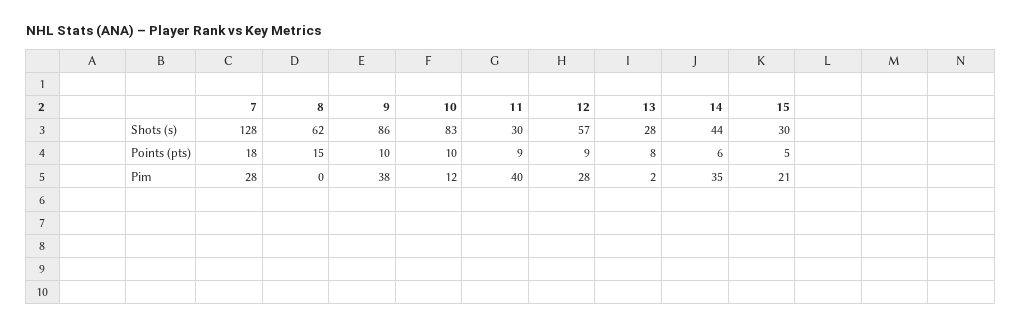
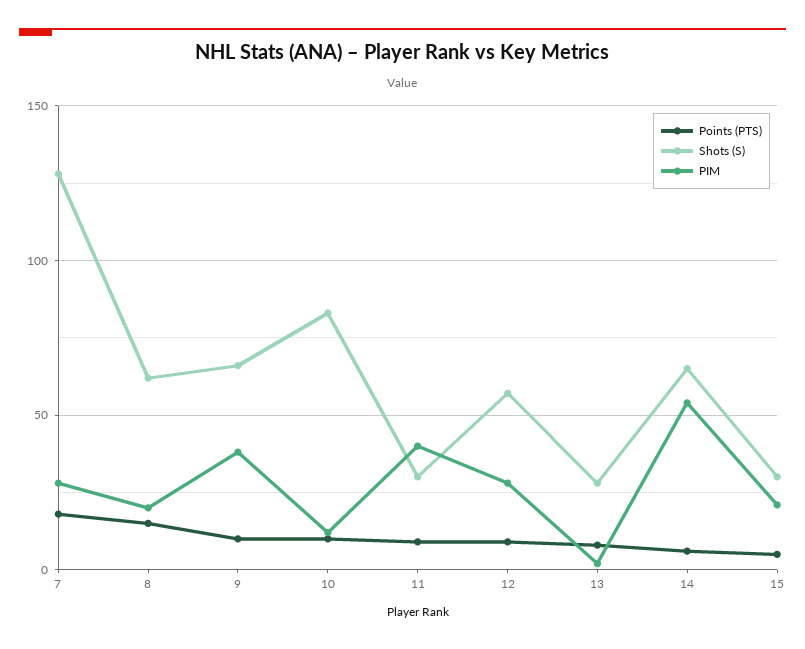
  {
    "Shots (s)": {
      "7": 128,
      "8": 62,
-     "9": 86,
+     "9": 65,
      "10": 83,
      "11": 30,
      "12": 57,
      "13": 28,
-     "14": 44,
+     "14": 65,
      "15": 30
    },
    "Points (pts)": {
      "7": 18,
      "8": 15,
      "9": 10,
      "10": 10,
      "11": 9,
      "12": 9,
      "13": 8,
      "14": 6,
      "15": 5
    },
    "Pim": {
      "7": 28,
-     "8": 0,
+     "8": 20,
      "9": 38,
      "10": 12,
      "11": 40,
      "12": 28,
      "13": 2,
-     "14": 35,
+     "14": 55,
      "15": 21
    }
  }

